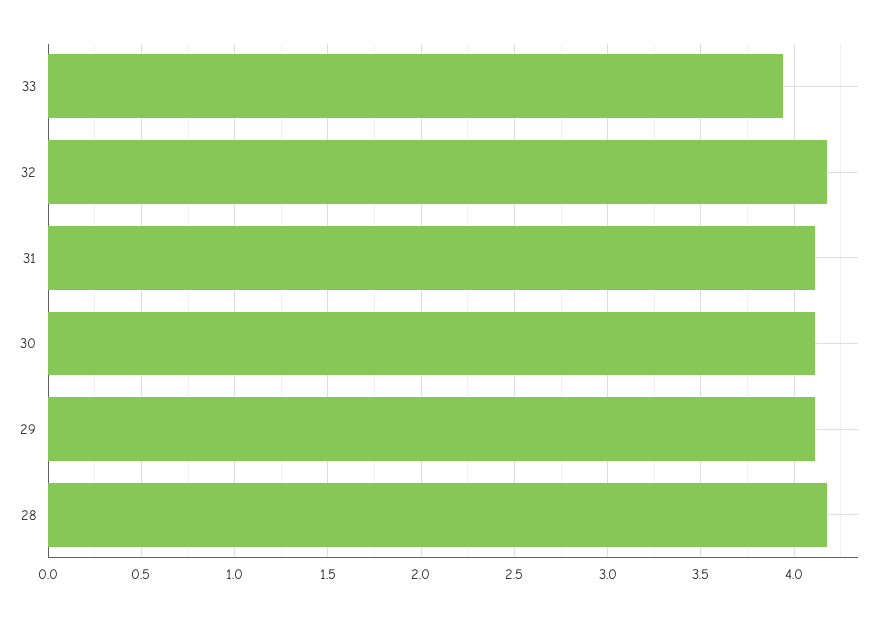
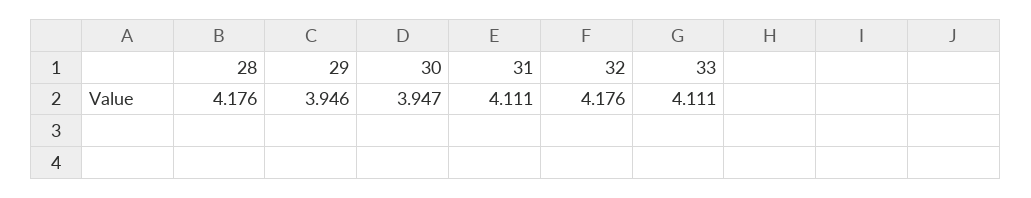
  {
-   "33": 3.95,
+   "33": 4.111,
    "32": 4.176,
    "31": 4.111,
-   "30": 4.1,
+   "30": 3.947,
-   "29": 4.1,
+   "29": 3.946,
    "28": 4.176
  }

